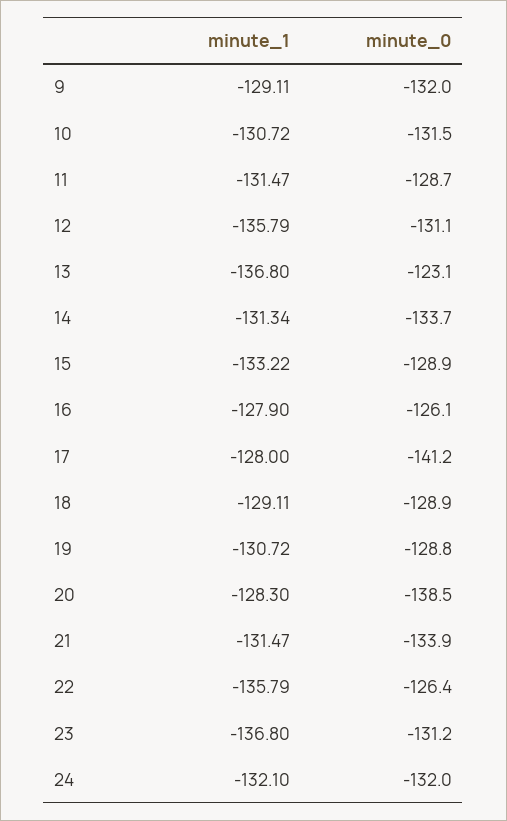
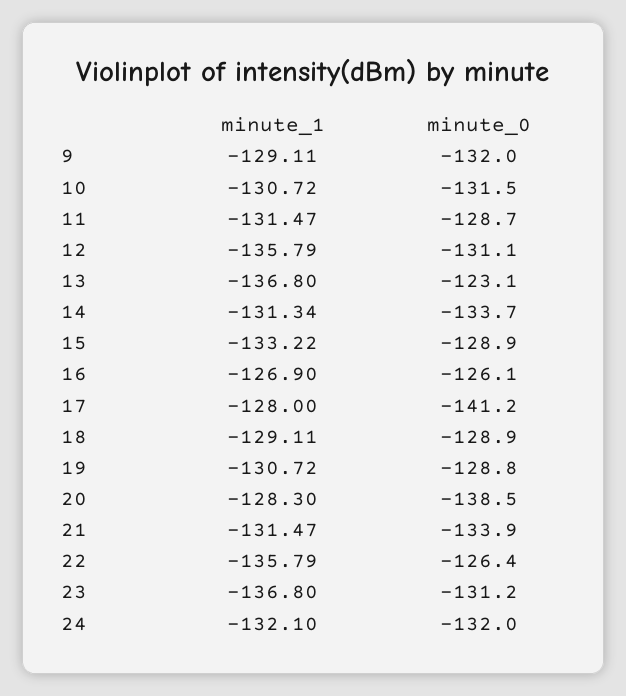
  {
    "minute_1": {
      "9": -129.11,
      "10": -130.72,
      "11": -131.47,
      "12": -135.79,
      "13": -136.8,
      "14": -131.34,
      "15": -133.22,
-     "16": -127.9,
+     "16": -126.9,
      "17": -128,
      "18": -129.11,
      "19": -130.72,
      "20": -128.3,
      "21": -131.47,
      "22": -135.79,
      "23": -136.8,
      "24": -132.1
    },
    "minute_0": {
      "9": -132,
      "10": -131.5,
      "11": -128.7,
      "12": -131.1,
      "13": -123.1,
      "14": -133.7,
      "15": -128.9,
      "16": -126.1,
      "17": -141.2,
      "18": -128.9,
      "19": -128.8,
      "20": -138.5,
      "21": -133.9,
      "22": -126.4,
      "23": -131.2,
      "24": -132
    }
  }

